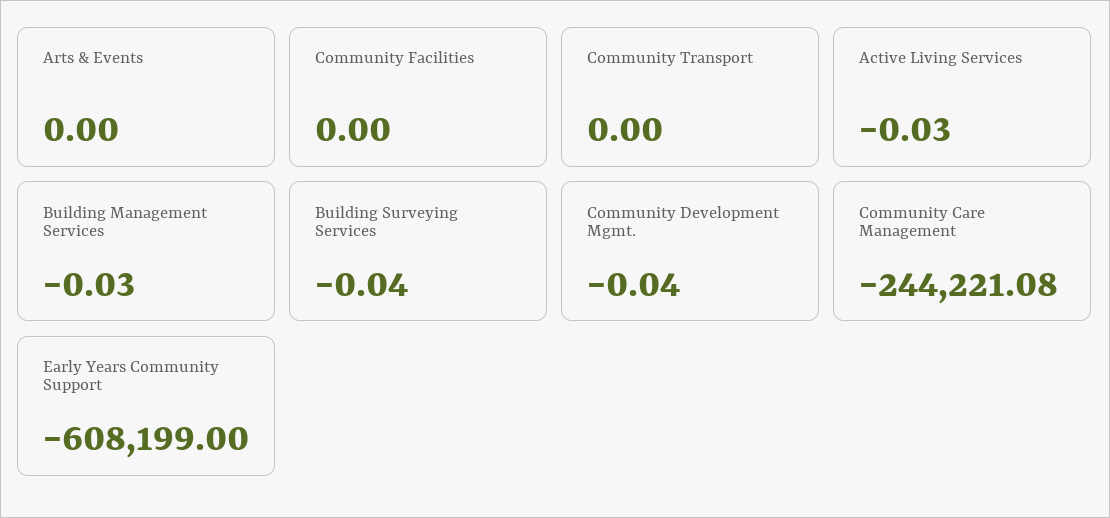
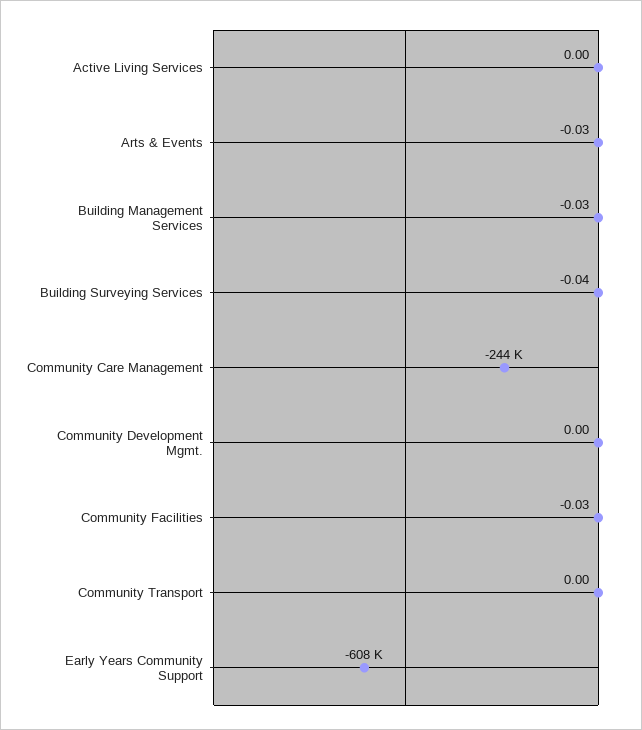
  {
-   "Arts & Events": 0,
+   "Arts & Events": -0.03,
-   "Community Facilities": 0,
+   "Community Facilities": -0.03,
    "Community Transport": 0,
-   "Active Living Services": -0.03,
+   "Active Living Services": 0,
    "Building Management Services": -0.03,
    "Building Surveying Services": -0.04,
-   "Community Development Mgmt.": -0.04,
+   "Community Development Mgmt.": 0,
    "Community Care Management": -244221.08,
    "Early Years Community Support": -608199
  }

